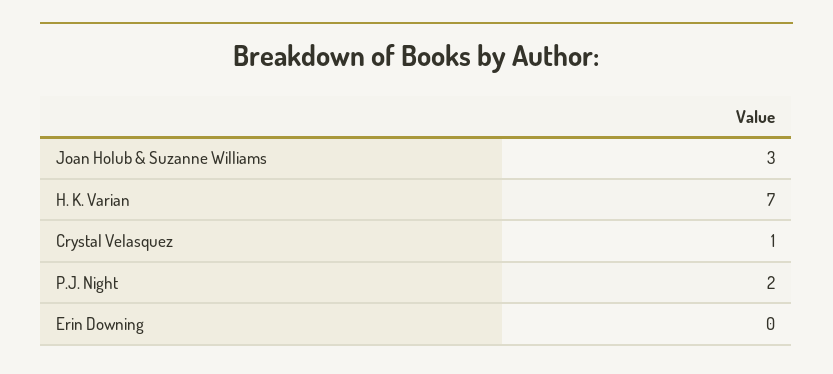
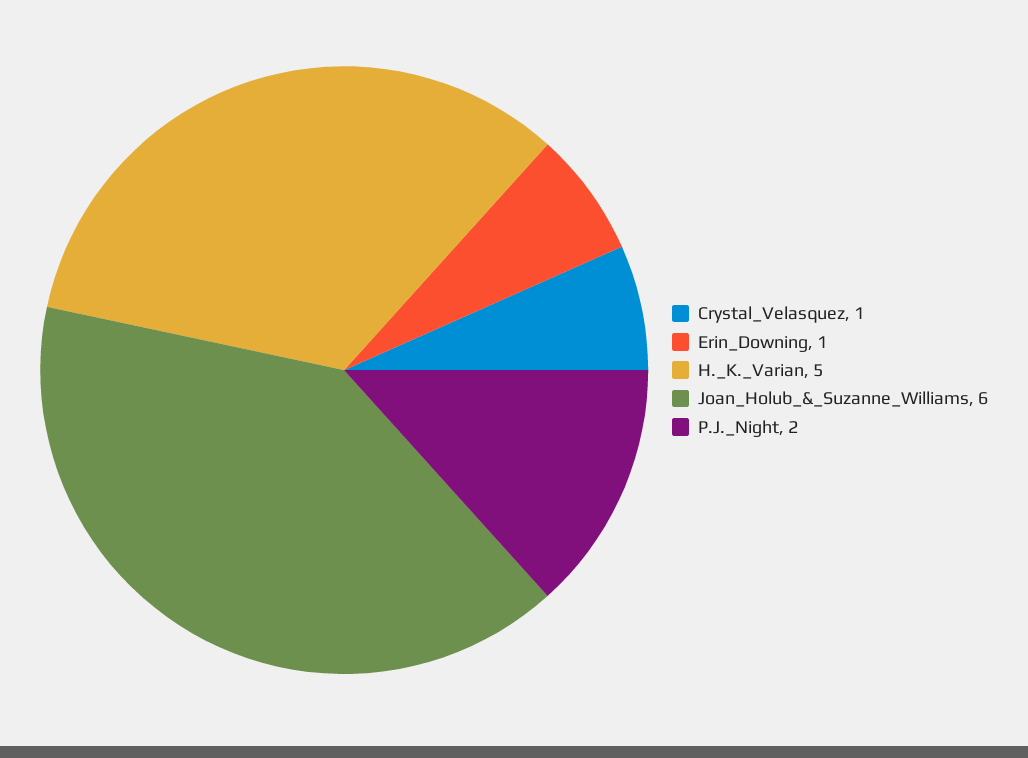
  {
-   "Joan Holub & Suzanne Williams": 3,
+   "Joan Holub & Suzanne Williams": 6,
-   "H. K. Varian": 7,
+   "H. K. Varian": 5,
    "Crystal Velasquez": 1,
    "P.J. Night": 2,
-   "Erin Downing": 0
+   "Erin Downing": 1
  }

